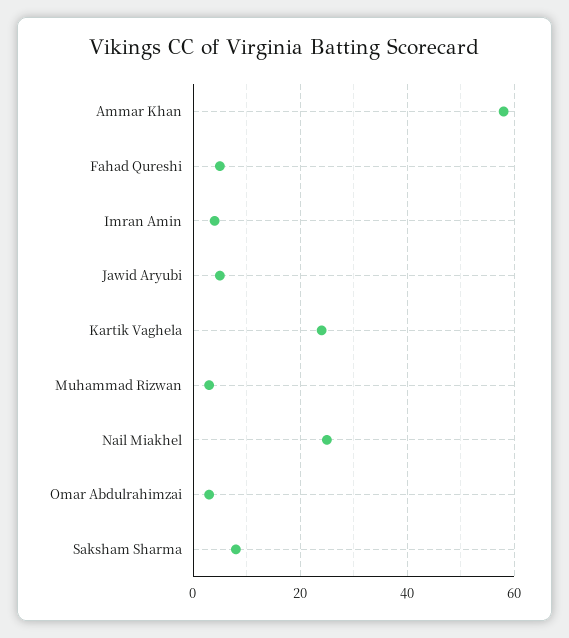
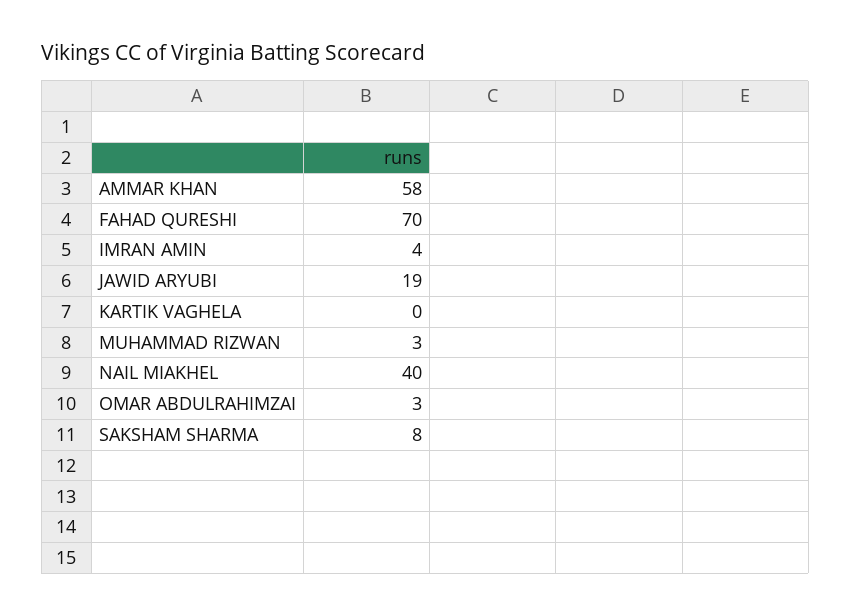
  {
    "Ammar Khan": 58,
-   "Fahad Qureshi": 5,
+   "Fahad Qureshi": 70,
    "Imran Amin": 4,
-   "Jawid Aryubi": 5,
+   "Jawid Aryubi": 19,
-   "Kartik Vaghela": 25,
+   "Kartik Vaghela": 0,
    "Muhammad Rizwan": 3,
-   "Nail Miakhel": 25,
+   "Nail Miakhel": 40,
    "Omar Abdulrahimzai": 3,
    "Saksham Sharma": 8
  }

